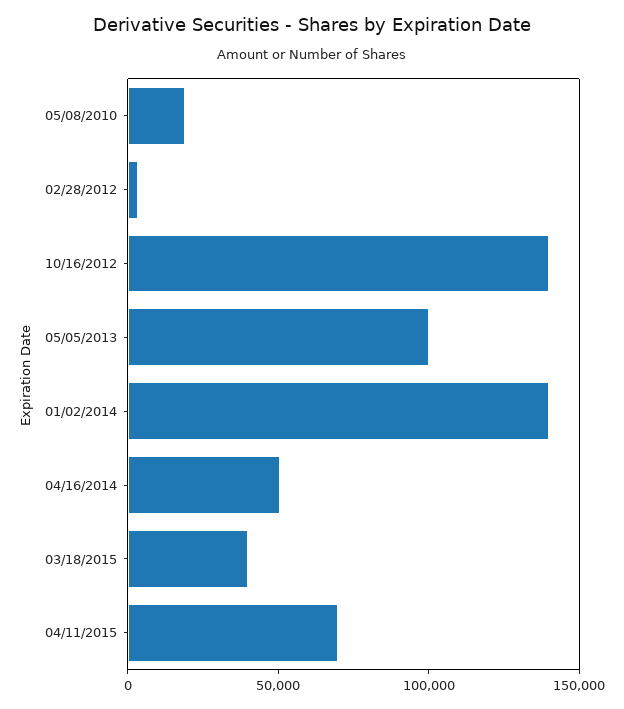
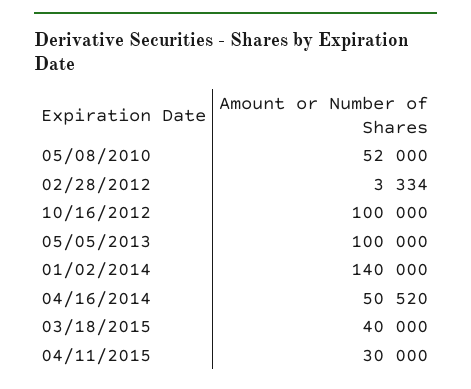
  {
-   "05/08/2010": 20000,
+   "05/08/2010": 52000,
    "02/28/2012": 3334,
-   "10/16/2012": 140000,
+   "10/16/2012": 100000,
    "05/05/2013": 100000,
    "01/02/2014": 140000,
    "04/16/2014": 50520,
    "03/18/2015": 40000,
-   "04/11/2015": 70000
+   "04/11/2015": 30000
  }

